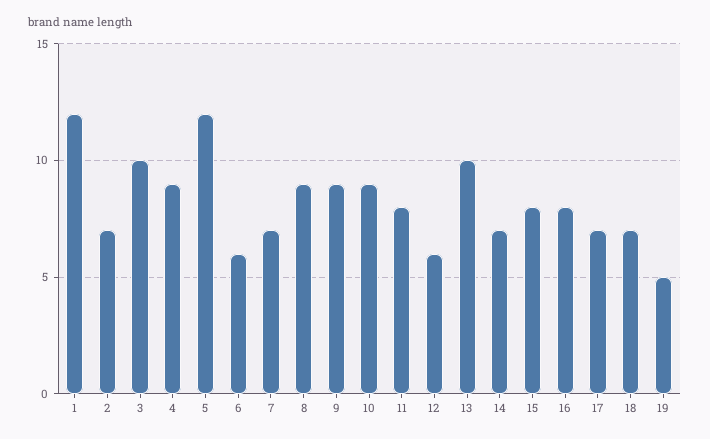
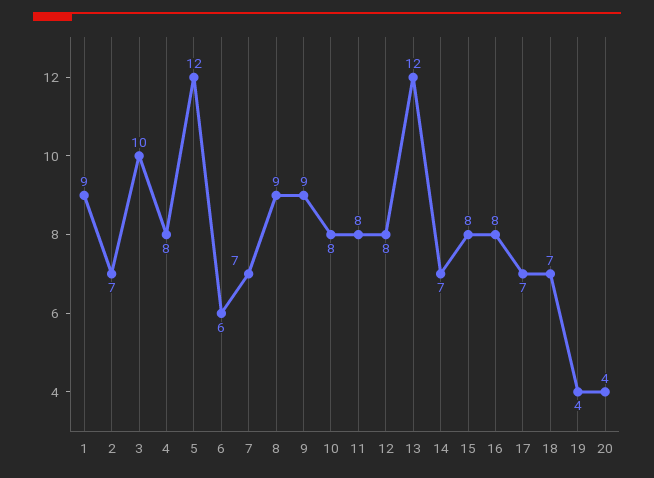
  {
-   "1": 12,
+   "1": 9,
    "2": 7,
    "3": 10,
-   "4": 9,
+   "4": 8,
    "5": 12,
    "6": 6,
    "7": 7,
    "8": 9,
    "9": 9,
-   "10": 9,
+   "10": 8,
    "11": 8,
-   "12": 6,
+   "12": 8,
-   "13": 10,
+   "13": 12,
    "14": 7,
    "15": 8,
    "16": 8,
    "17": 7,
    "18": 7,
-   "19": 5
+   "19": 4,
+   "20": 4
  }

